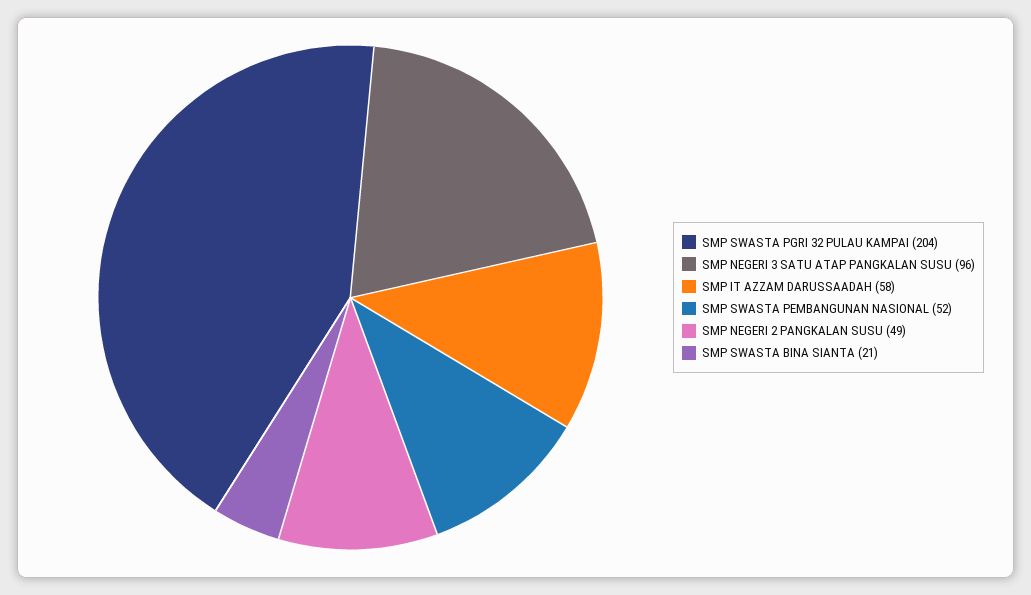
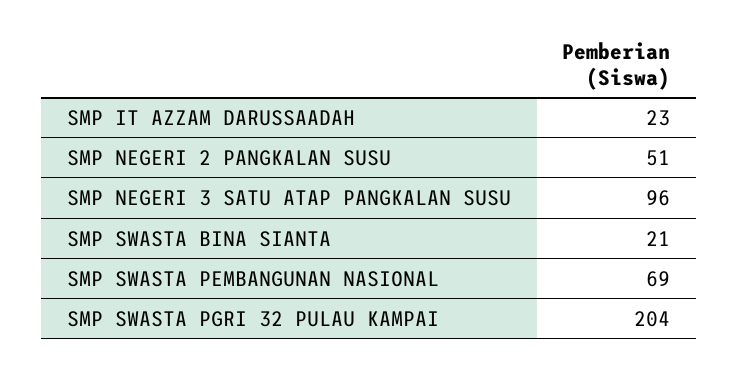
  {
    "SMP SWASTA PGRI 32 PULAU KAMPAI": 204,
    "SMP NEGERI 3 SATU ATAP PANGKALAN SUSU": 96,
-   "SMP IT AZZAM DARUSSAADAH": 58,
+   "SMP IT AZZAM DARUSSAADAH": 23,
-   "SMP SWASTA PEMBANGUNAN NASIONAL": 52,
+   "SMP SWASTA PEMBANGUNAN NASIONAL": 69,
-   "SMP NEGERI 2 PANGKALAN SUSU": 49,
+   "SMP NEGERI 2 PANGKALAN SUSU": 51,
    "SMP SWASTA BINA SIANTA": 21
  }

